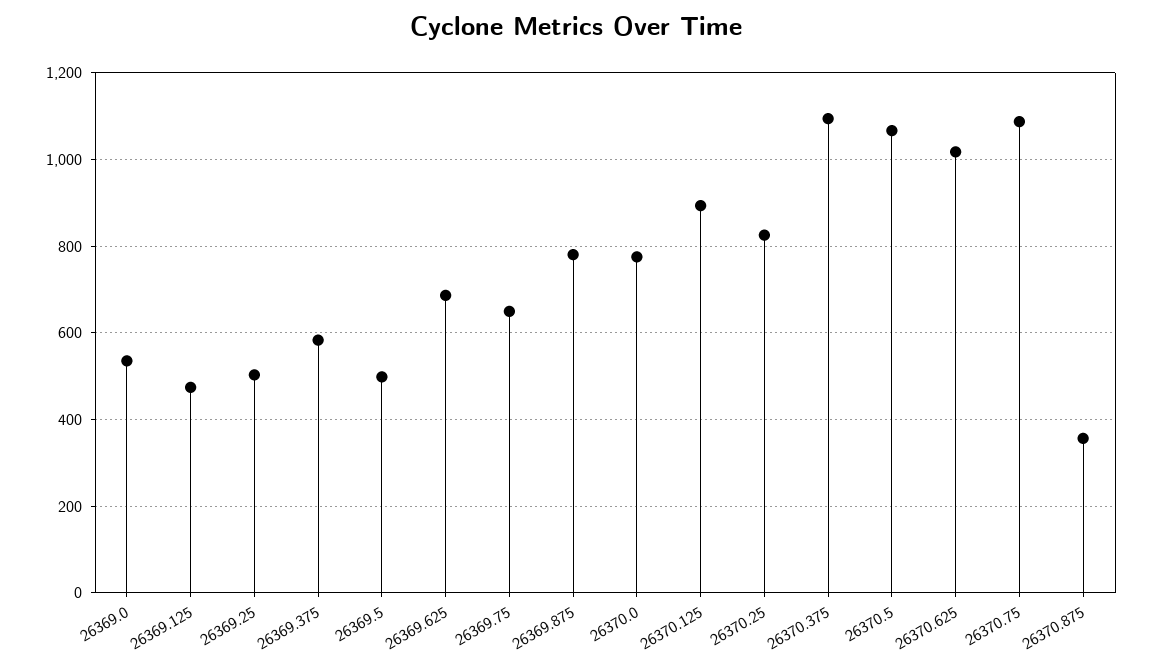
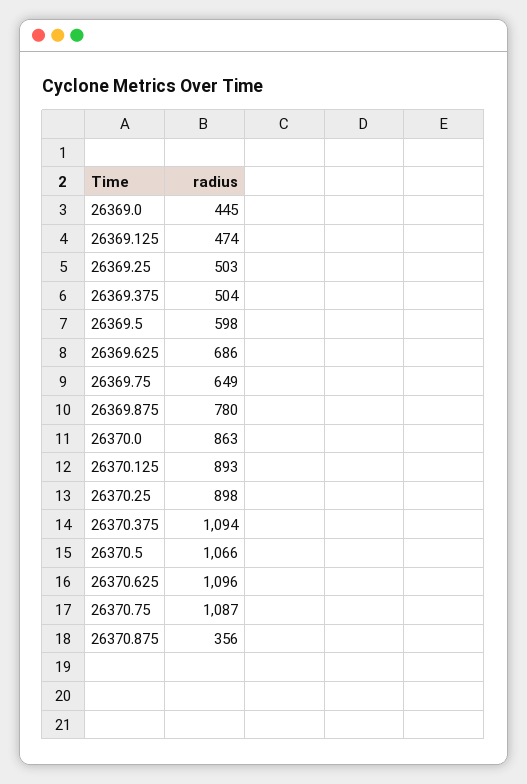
  {
-   "26369.0": 540,
+   "26369.0": 445,
    "26369.125": 474,
    "26369.25": 503,
-   "26369.375": 580,
+   "26369.375": 504,
-   "26369.5": 500,
+   "26369.5": 598,
    "26369.625": 686,
    "26369.75": 649,
    "26369.875": 780,
-   "26370.0": 780,
+   "26370.0": 863,
    "26370.125": 893,
-   "26370.25": 820,
+   "26370.25": 898,
    "26370.375": 1094,
    "26370.5": 1066,
-   "26370.625": 1020,
+   "26370.625": 1096,
    "26370.75": 1087,
    "26370.875": 356
  }

